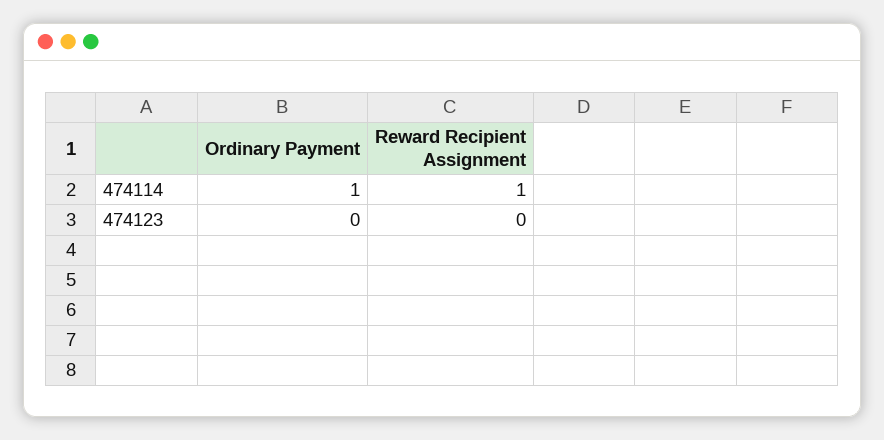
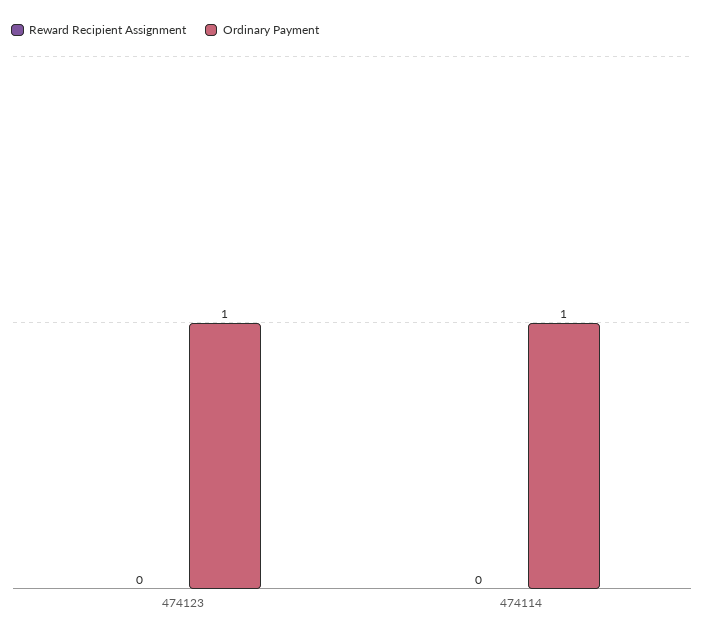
  {
    "Ordinary Payment": {
      "474114": 1,
-     "474123": 0
+     "474123": 1
    },
    "Reward Recipient Assignment": {
-     "474114": 1,
+     "474114": 0,
      "474123": 0
    }
  }

